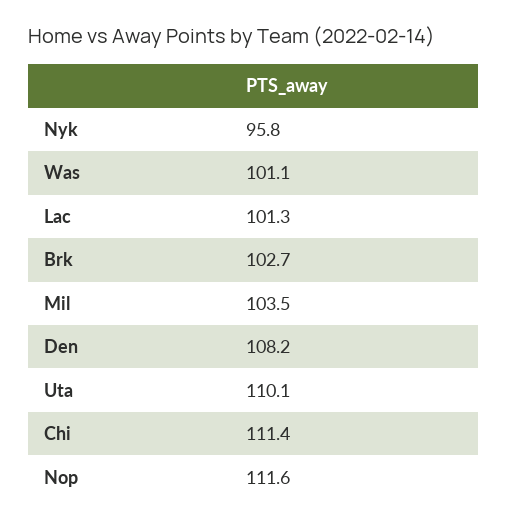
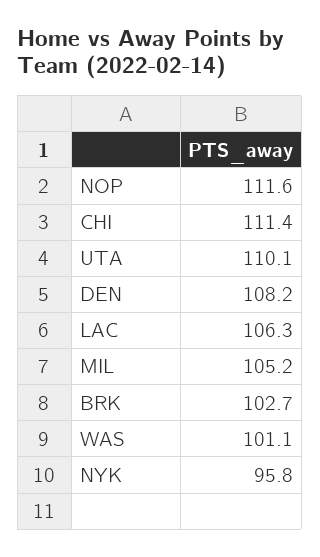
  {
    "Nyk": 95.8,
    "Was": 101.1,
-   "Lac": 101.3,
+   "Lac": 106.3,
    "Brk": 102.7,
-   "Mil": 103.5,
+   "Mil": 105.2,
    "Den": 108.2,
    "Uta": 110.1,
    "Chi": 111.4,
    "Nop": 111.6
  }

